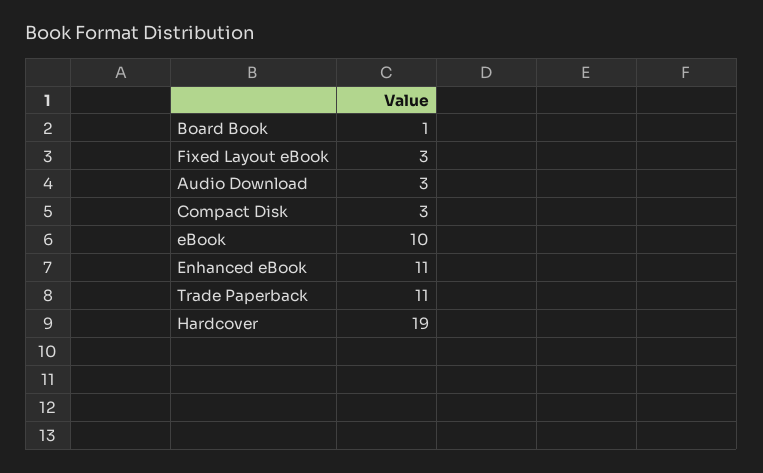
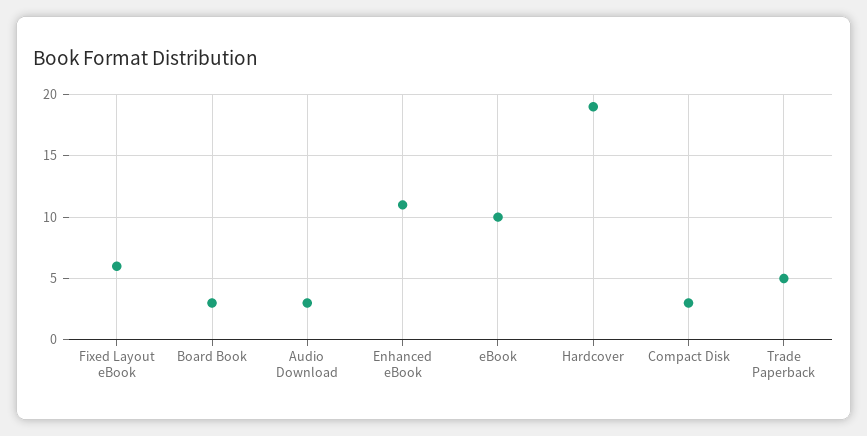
  {
-   "Board Book": 1,
+   "Board Book": 3,
-   "Fixed Layout eBook": 3,
+   "Fixed Layout eBook": 6,
    "Audio Download": 3,
    "Compact Disk": 3,
    "eBook": 10,
    "Enhanced eBook": 11,
-   "Trade Paperback": 11,
+   "Trade Paperback": 5,
    "Hardcover": 19
  }

